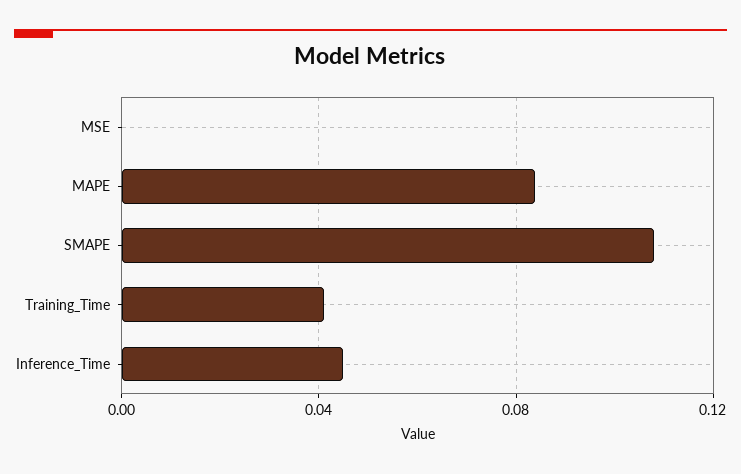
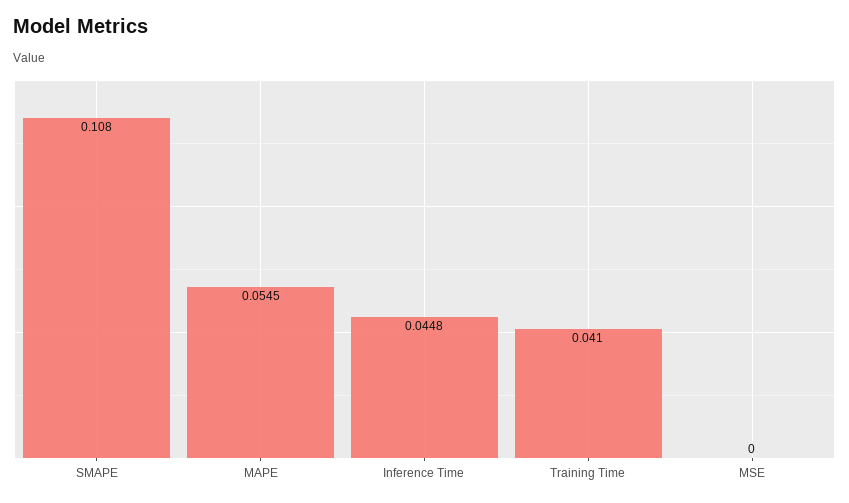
  {
    "MSE": 0,
-   "MAPE": 0.085,
+   "MAPE": 0.0545,
    "SMAPE": 0.108,
    "Training_Time": 0.041,
    "Inference_Time": 0.0448
  }

